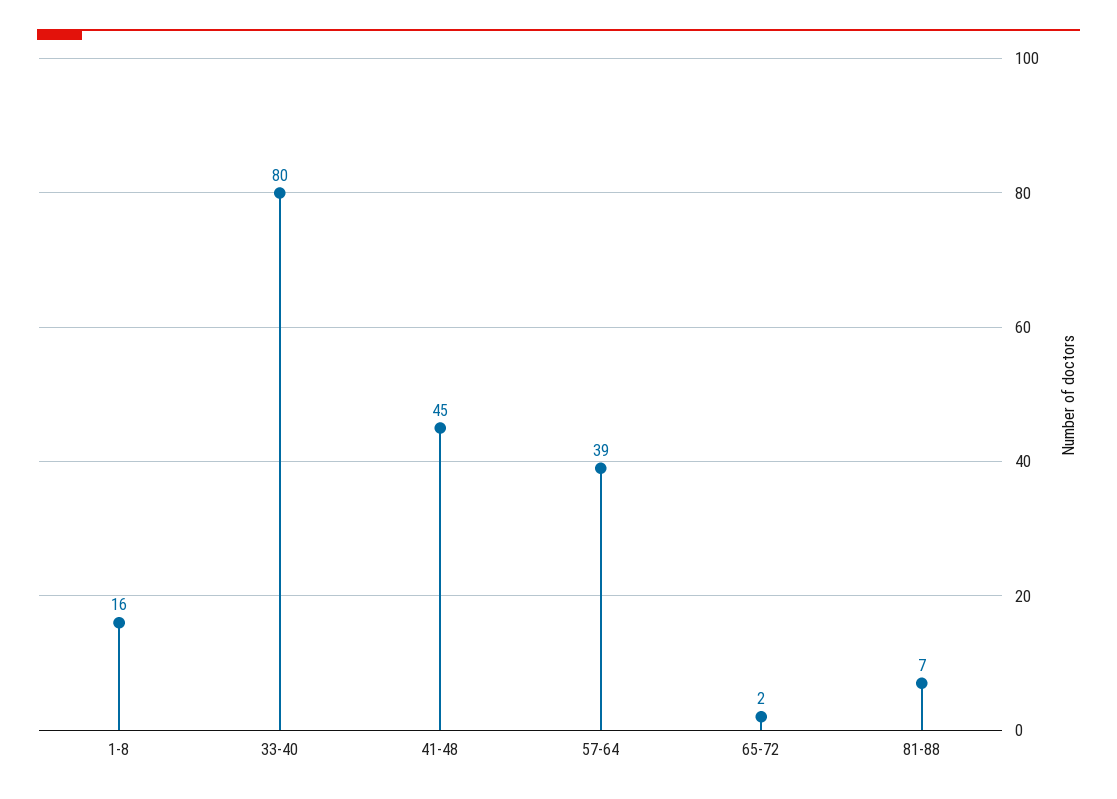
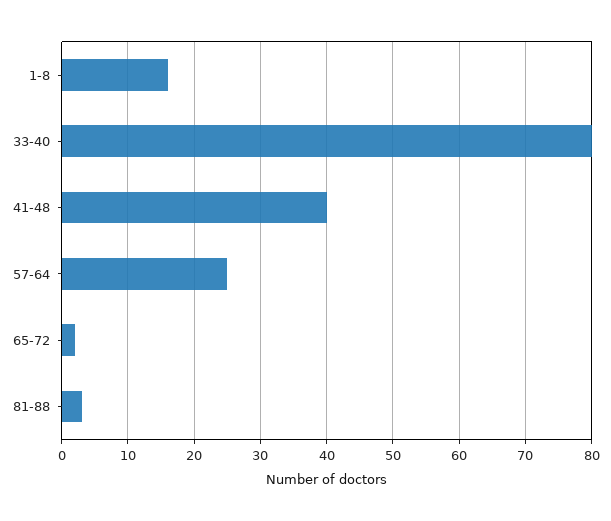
  {
    "1-8": 16,
    "33-40": 80,
-   "41-48": 45,
+   "41-48": 40,
-   "57-64": 39,
+   "57-64": 25,
    "65-72": 2,
-   "81-88": 7
+   "81-88": 3
  }

